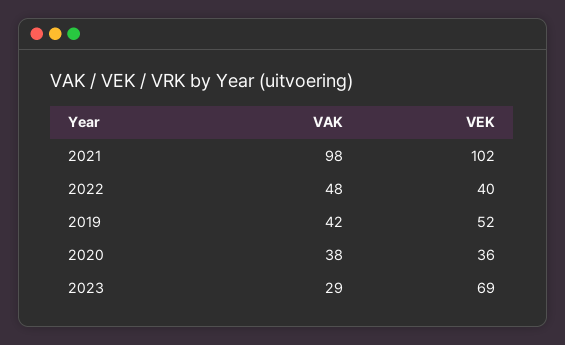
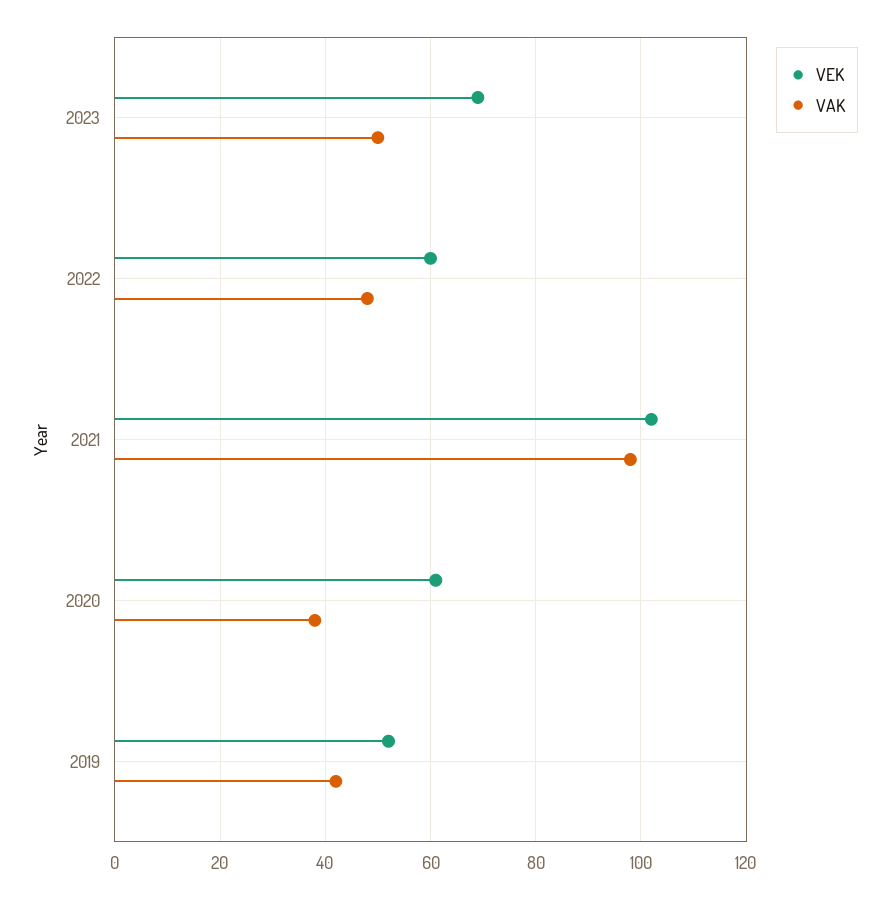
  {
    "VAK": {
      "2021": 98,
      "2022": 48,
      "2019": 42,
      "2020": 38,
-     "2023": 29
+     "2023": 50
    },
    "VEK": {
      "2021": 102,
-     "2022": 40,
+     "2022": 60,
      "2019": 52,
-     "2020": 36,
+     "2020": 60,
      "2023": 69
    }
  }

